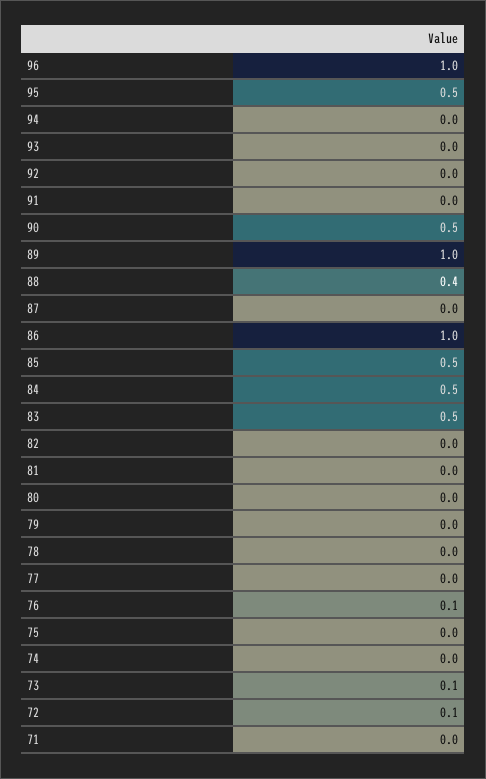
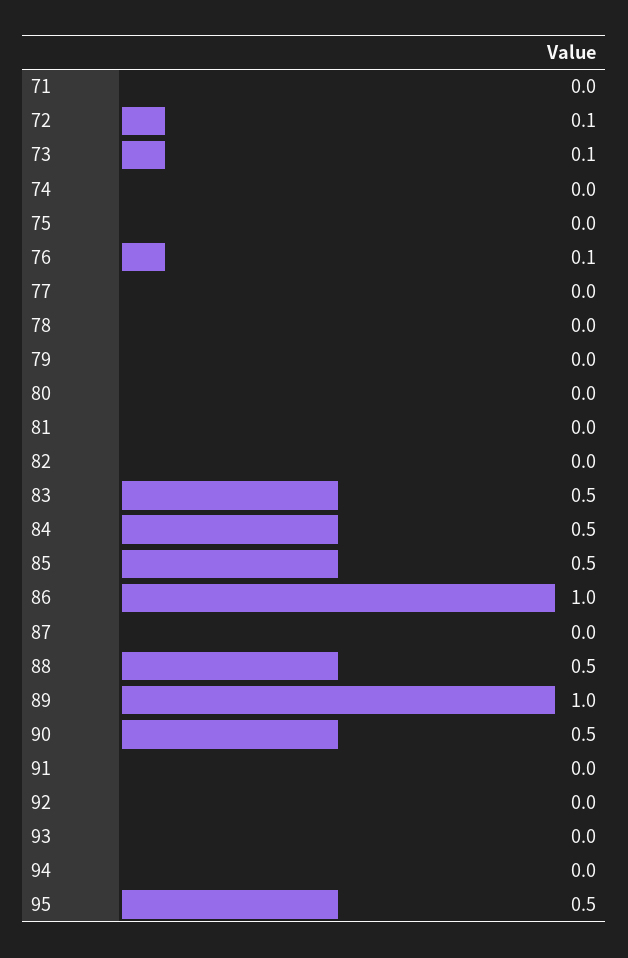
  {
-   "96": 1,
    "95": 0.5,
    "94": 0,
    "93": 0,
    "92": 0,
    "91": 0,
    "90": 0.5,
    "89": 1,
-   "88": 0.4,
+   "88": 0.5,
    "87": 0,
    "86": 1,
    "85": 0.5,
    "84": 0.5,
    "83": 0.5,
    "82": 0,
    "81": 0,
    "80": 0,
    "79": 0,
    "78": 0,
    "77": 0,
    "76": 0.1,
    "75": 0,
    "74": 0,
    "73": 0.1,
    "72": 0.1,
    "71": 0
  }

